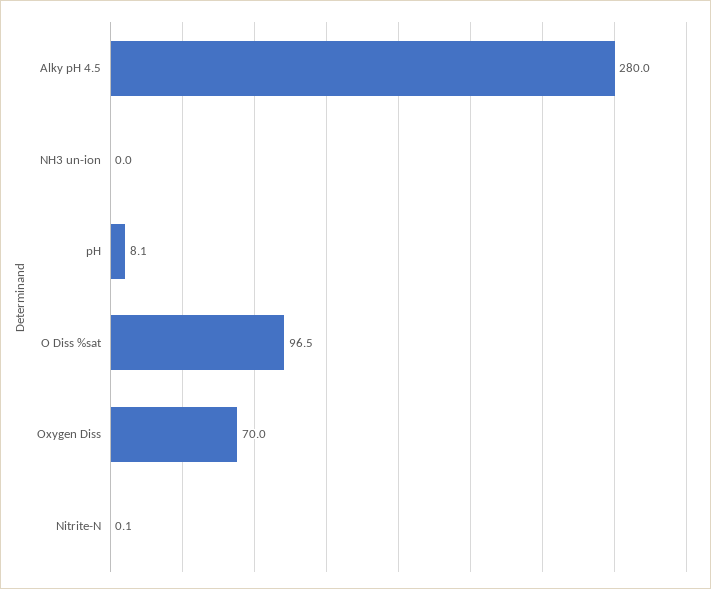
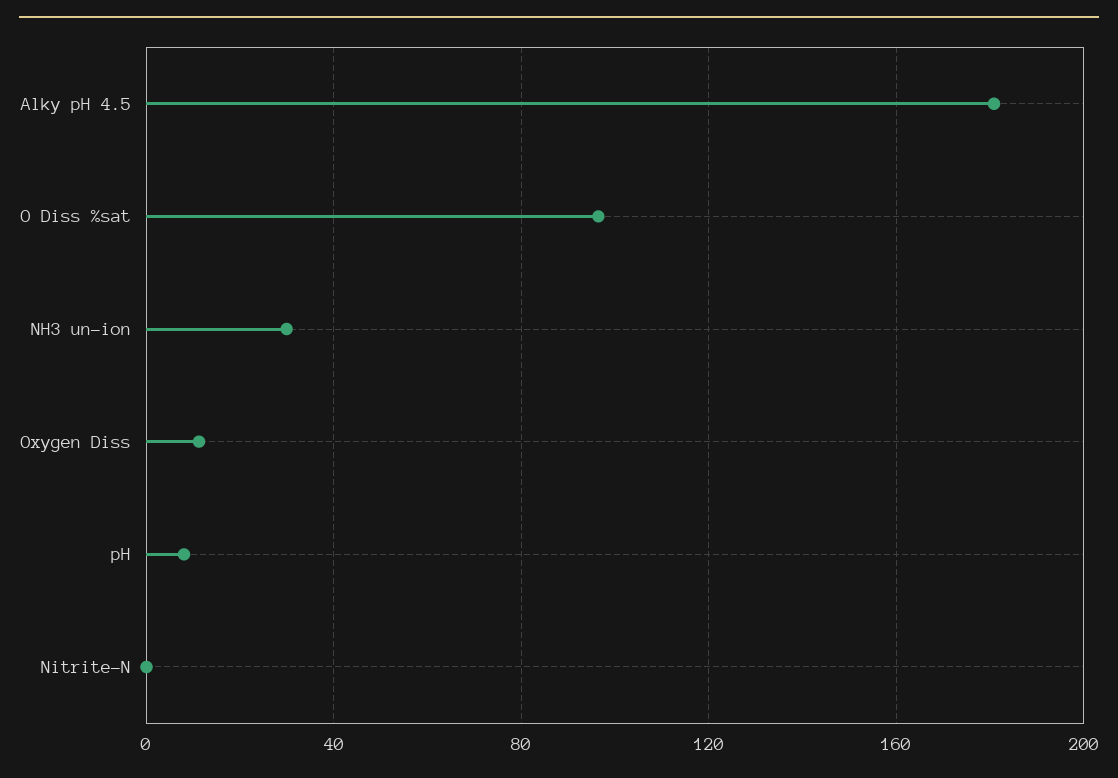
  {
-   "Alky pH 4.5": 280,
+   "Alky pH 4.5": 180,
-   "NH3 un-ion": 0,
+   "NH3 un-ion": 30,
    "pH": 8.1,
    "O Diss %sat": 96.5,
-   "Oxygen Diss": 70,
+   "Oxygen Diss": 10,
    "Nitrite-N": 0.1
  }

